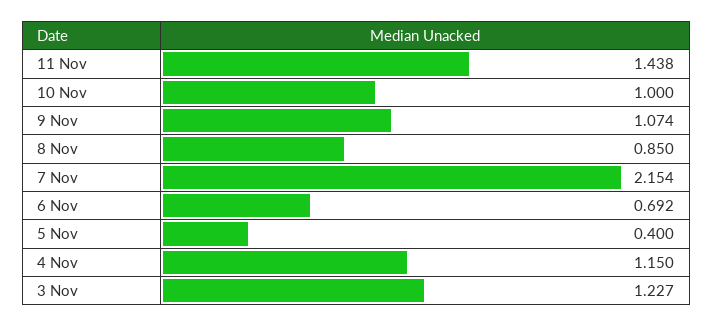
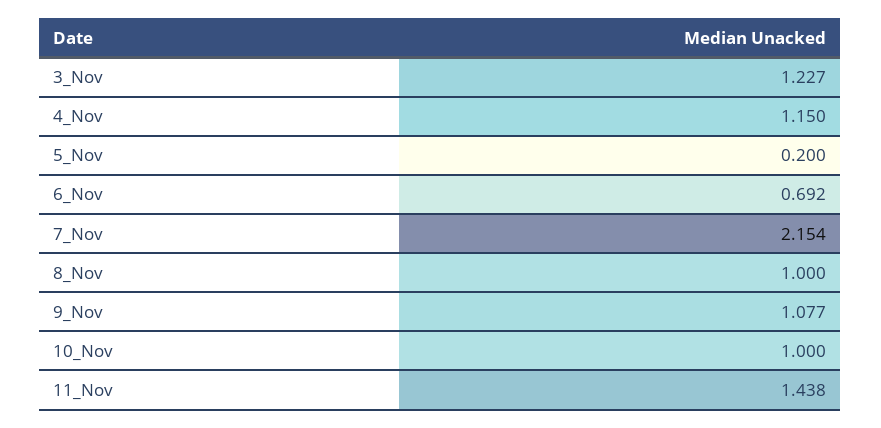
  {
    "11 Nov": 1.438,
    "10 Nov": 1,
-   "9 Nov": 1.074,
+   "9 Nov": 1.077,
-   "8 Nov": 0.85,
+   "8 Nov": 1,
    "7 Nov": 2.154,
    "6 Nov": 0.692,
-   "5 Nov": 0.4,
+   "5 Nov": 0.2,
    "4 Nov": 1.15,
    "3 Nov": 1.227
  }

